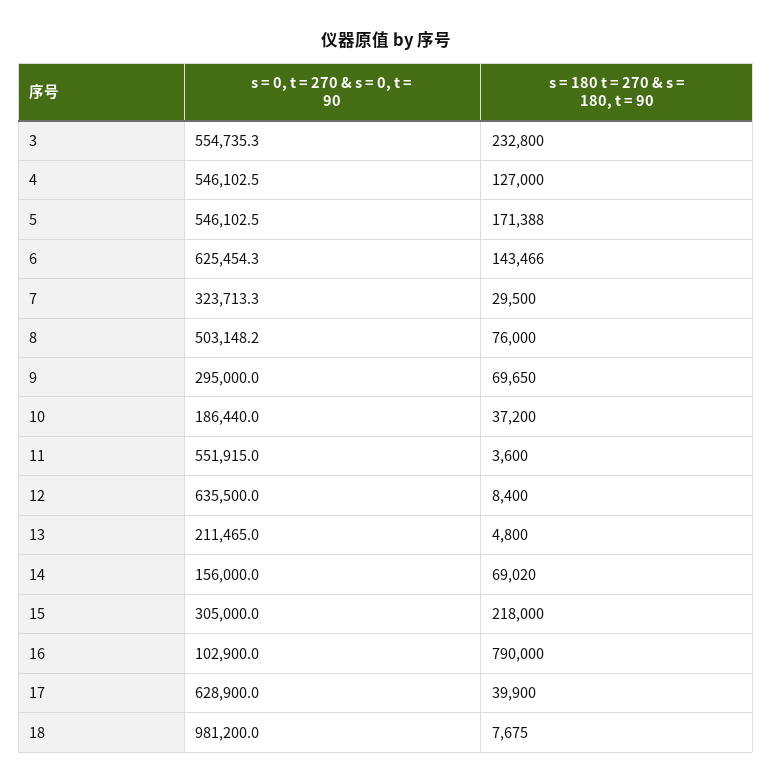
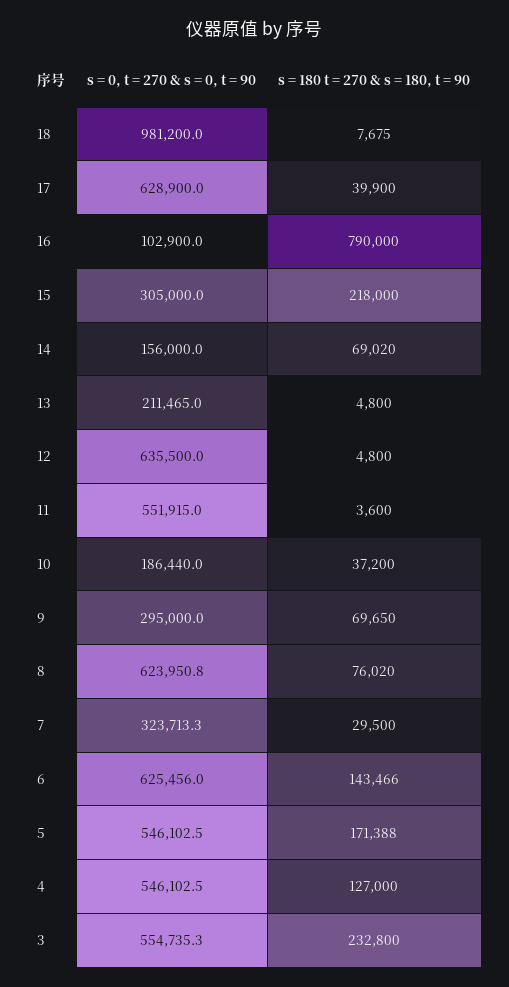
  {
    "s = 0, t = 270 & s = 0, t = 90": {
      "3": 554735.3,
      "4": 546102.5,
      "5": 546102.5,
-     "6": 625454.3,
+     "6": 625456,
      "7": 323713.3,
-     "8": 503148.2,
+     "8": 623950.8,
      "9": 295000,
      "10": 186440,
      "11": 551915,
      "12": 635500,
      "13": 211465,
      "14": 156000,
      "15": 305000,
      "16": 102900,
      "17": 628900,
      "18": 981200
    },
    "s = 180 t = 270 & s = 180, t = 90": {
      "3": 232800,
      "4": 127000,
      "5": 171388,
      "6": 143466,
      "7": 29500,
-     "8": 76000,
+     "8": 76020,
      "9": 69650,
      "10": 37200,
      "11": 3600,
-     "12": 8400,
+     "12": 4800,
      "13": 4800,
      "14": 69020,
      "15": 218000,
      "16": 790000,
      "17": 39900,
      "18": 7675
    }
  }

